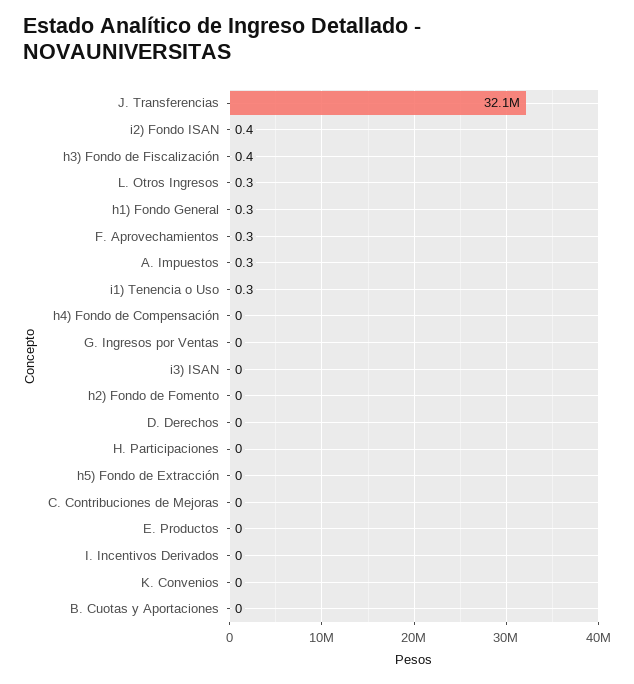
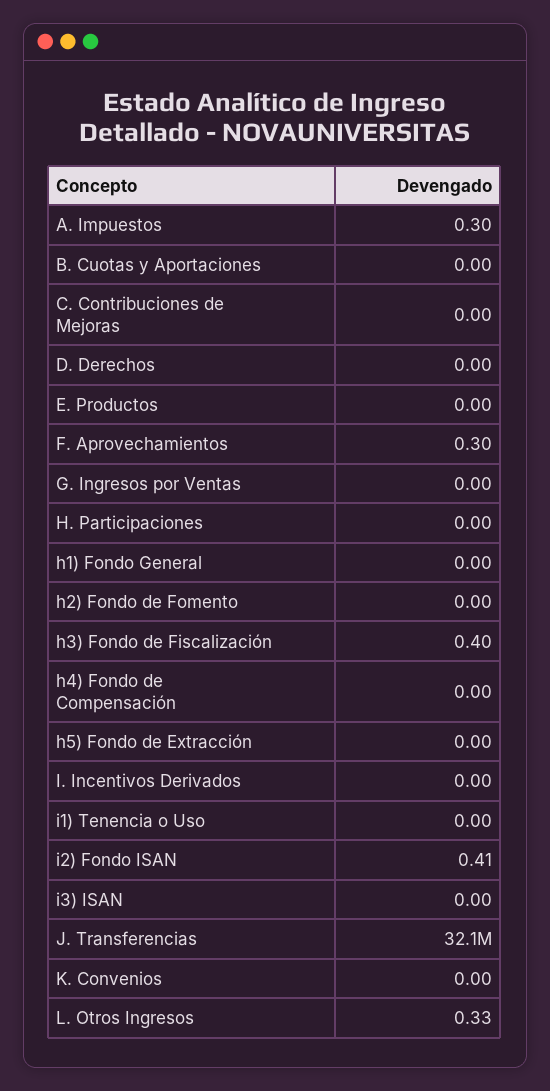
  {
    "J. Transferencias": 32100000,
    "i2) Fondo ISAN": 0.41,
    "h3) Fondo de Fiscalización": 0.4,
    "L. Otros Ingresos": 0.33,
-   "h1) Fondo General": 0.3,
+   "h1) Fondo General": 0,
    "F. Aprovechamientos": 0.3,
    "A. Impuestos": 0.3,
-   "i1) Tenencia o Uso": 0.3,
+   "i1) Tenencia o Uso": 0,
    "h4) Fondo de Compensación": 0,
    "G. Ingresos por Ventas": 0,
    "i3) ISAN": 0,
    "h2) Fondo de Fomento": 0,
    "D. Derechos": 0,
    "H. Participaciones": 0,
    "h5) Fondo de Extracción": 0,
    "C. Contribuciones de Mejoras": 0,
    "E. Productos": 0,
    "I. Incentivos Derivados": 0,
    "K. Convenios": 0,
    "B. Cuotas y Aportaciones": 0
  }

